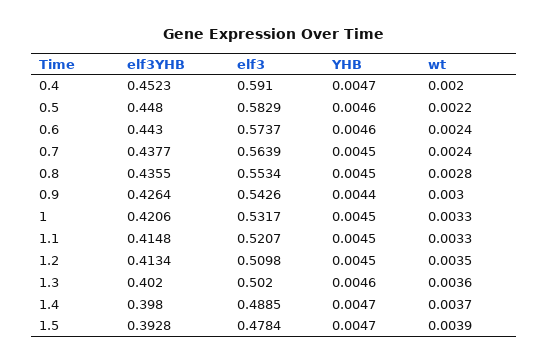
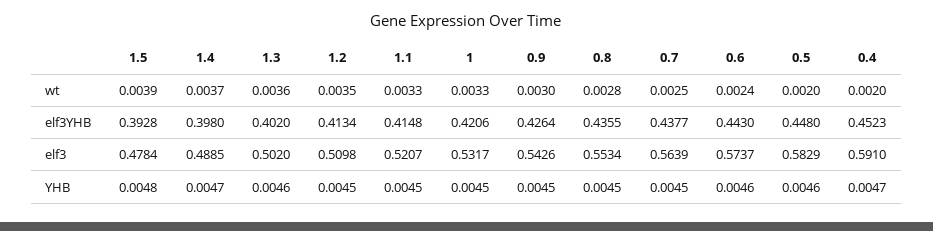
  {
    "elf3YHB": {
      "0.4": 0.4523,
      "0.5": 0.448,
      "0.6": 0.443,
      "0.7": 0.4377,
      "0.8": 0.4355,
      "0.9": 0.4264,
      "1": 0.4206,
      "1.1": 0.4148,
      "1.2": 0.4134,
      "1.3": 0.402,
      "1.4": 0.398,
      "1.5": 0.3928
    },
    "elf3": {
      "0.4": 0.591,
      "0.5": 0.5829,
      "0.6": 0.5737,
      "0.7": 0.5639,
      "0.8": 0.5534,
      "0.9": 0.5426,
      "1": 0.5317,
      "1.1": 0.5207,
      "1.2": 0.5098,
      "1.3": 0.502,
      "1.4": 0.4885,
      "1.5": 0.4784
    },
    "YHB": {
      "0.4": 0.0047,
      "0.5": 0.0046,
      "0.6": 0.0046,
      "0.7": 0.0045,
      "0.8": 0.0045,
-     "0.9": 0.0044,
+     "0.9": 0.0045,
      "1": 0.0045,
      "1.1": 0.0045,
      "1.2": 0.0045,
      "1.3": 0.0046,
      "1.4": 0.0047,
-     "1.5": 0.0047
+     "1.5": 0.0048
    },
    "wt": {
      "0.4": 0.002,
-     "0.5": 0.0022,
+     "0.5": 0.002,
      "0.6": 0.0024,
-     "0.7": 0.0024,
+     "0.7": 0.0025,
      "0.8": 0.0028,
      "0.9": 0.003,
      "1": 0.0033,
      "1.1": 0.0033,
      "1.2": 0.0035,
      "1.3": 0.0036,
      "1.4": 0.0037,
      "1.5": 0.0039
    }
  }

